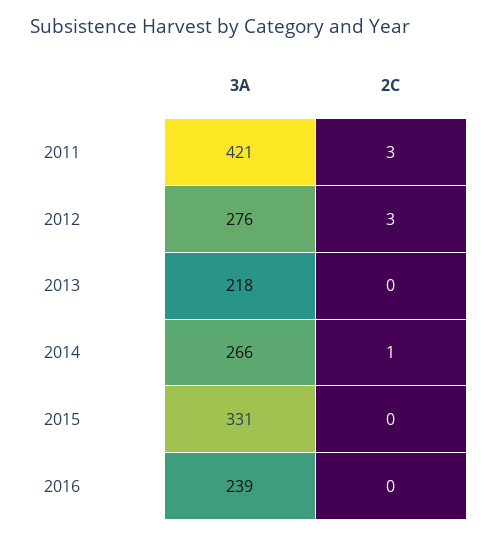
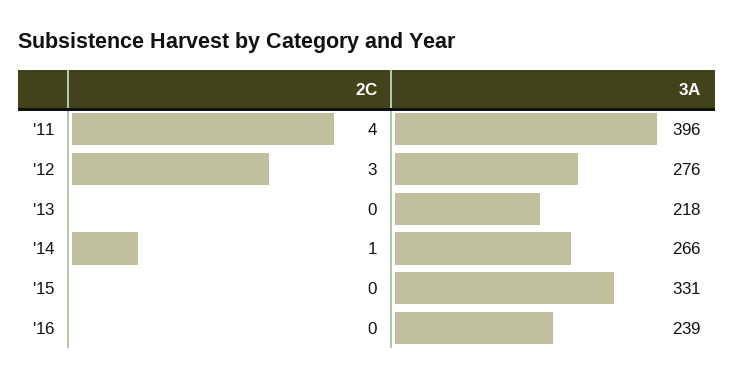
  {
    "3A": {
-     "2011": 421,
+     "2011": 396,
      "2012": 276,
      "2013": 218,
      "2014": 266,
      "2015": 331,
      "2016": 239
    },
    "2C": {
-     "2011": 3,
+     "2011": 4,
      "2012": 3,
      "2013": 0,
      "2014": 1,
      "2015": 0,
      "2016": 0
    }
  }

